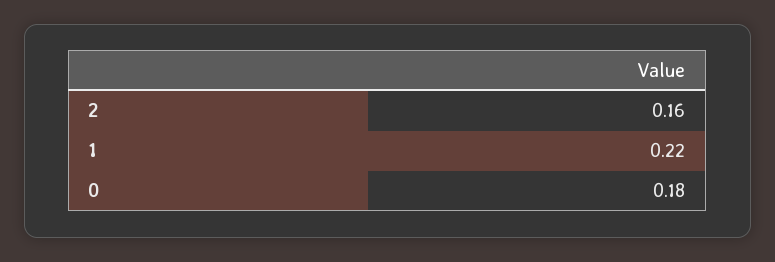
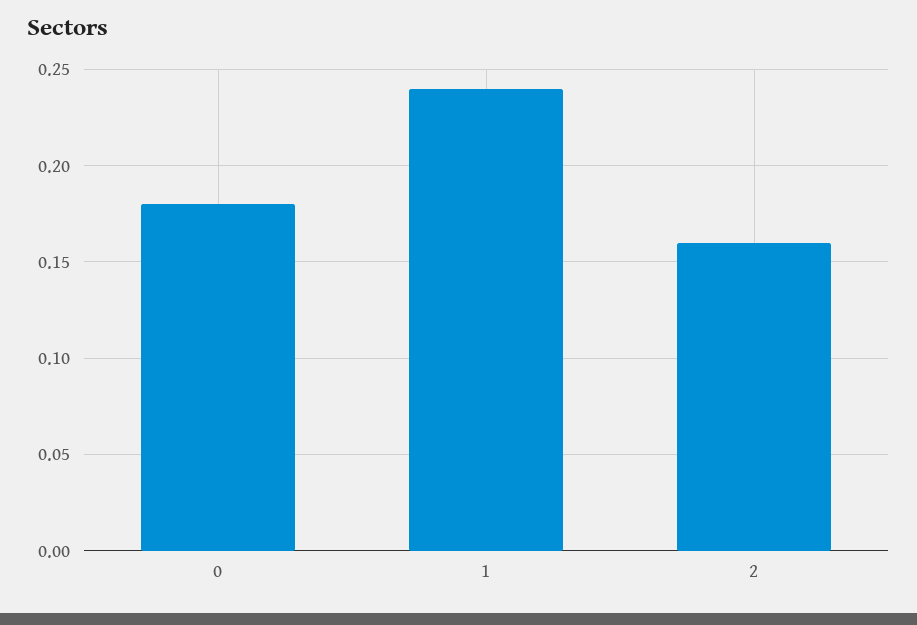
  {
    "2": 0.16,
-   "1": 0.22,
+   "1": 0.24,
    "0": 0.18
  }

